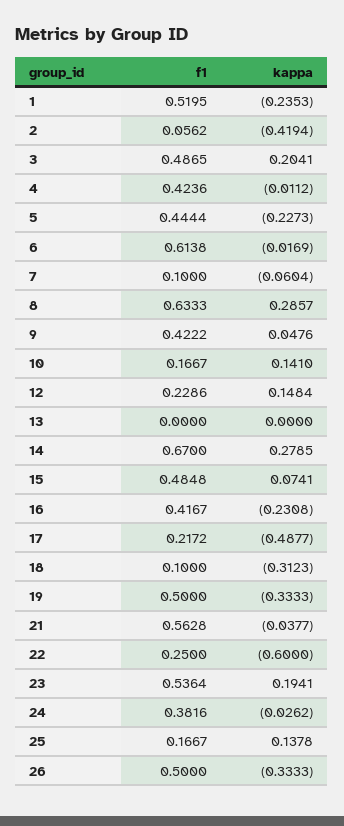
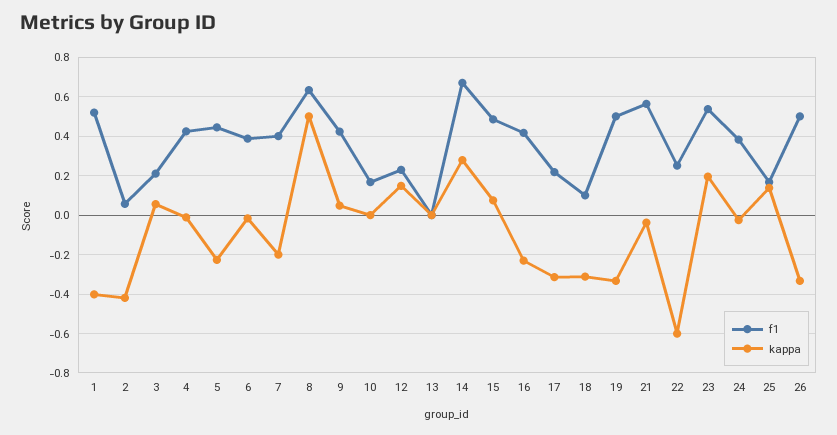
  {
    "f1": {
      "1": 0.5195,
      "2": 0.0562,
-     "3": 0.4865,
+     "3": 0.2,
      "4": 0.4236,
      "5": 0.4444,
-     "6": 0.6138,
+     "6": 0.4,
-     "7": 0.1,
+     "7": 0.4,
      "8": 0.6333,
      "9": 0.4222,
      "10": 0.1667,
      "12": 0.2286,
      "13": 0,
      "14": 0.67,
      "15": 0.4848,
      "16": 0.4167,
      "17": 0.2172,
      "18": 0.1,
      "19": 0.5,
      "21": 0.5628,
      "22": 0.25,
      "23": 0.5364,
      "24": 0.3816,
      "25": 0.1667,
      "26": 0.5
    },
    "kappa": {
-     "1": -0.2353,
+     "1": -0.4,
      "2": -0.4194,
-     "3": 0.2041,
+     "3": 0.05,
      "4": -0.0112,
      "5": -0.2273,
      "6": -0.0169,
-     "7": -0.0604,
+     "7": -0.2,
-     "8": 0.2857,
+     "8": 0.5,
      "9": 0.0476,
-     "10": 0.141,
+     "10": 0,
      "12": 0.1484,
      "13": 0,
      "14": 0.2785,
      "15": 0.0741,
      "16": -0.2308,
-     "17": -0.4877,
+     "17": -0.3,
      "18": -0.3123,
      "19": -0.3333,
      "21": -0.0377,
      "22": -0.6,
      "23": 0.1941,
      "24": -0.0262,
      "25": 0.1378,
      "26": -0.3333
    }
  }

